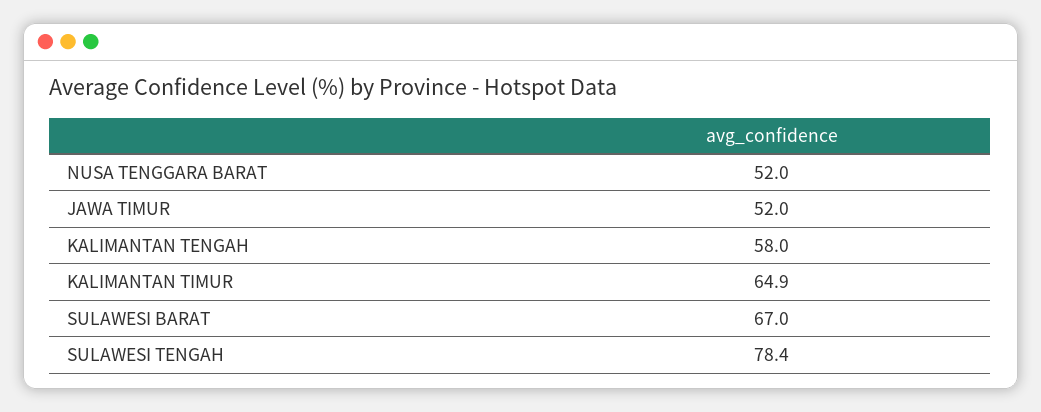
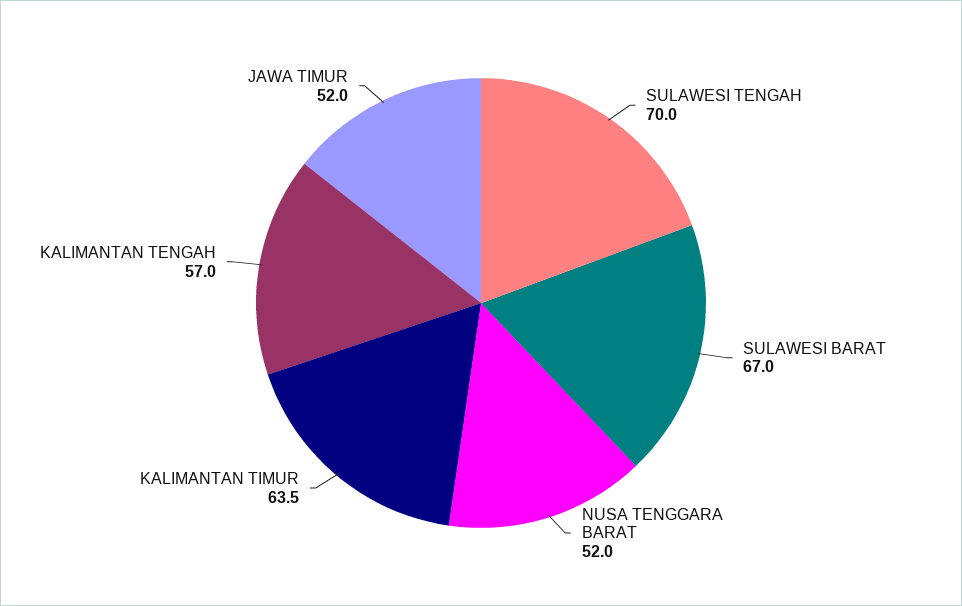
  {
    "NUSA TENGGARA BARAT": 52,
    "JAWA TIMUR": 52,
-   "KALIMANTAN TENGAH": 58,
+   "KALIMANTAN TENGAH": 57,
-   "KALIMANTAN TIMUR": 64.9,
+   "KALIMANTAN TIMUR": 63.5,
    "SULAWESI BARAT": 67,
-   "SULAWESI TENGAH": 78.4
+   "SULAWESI TENGAH": 70
  }

